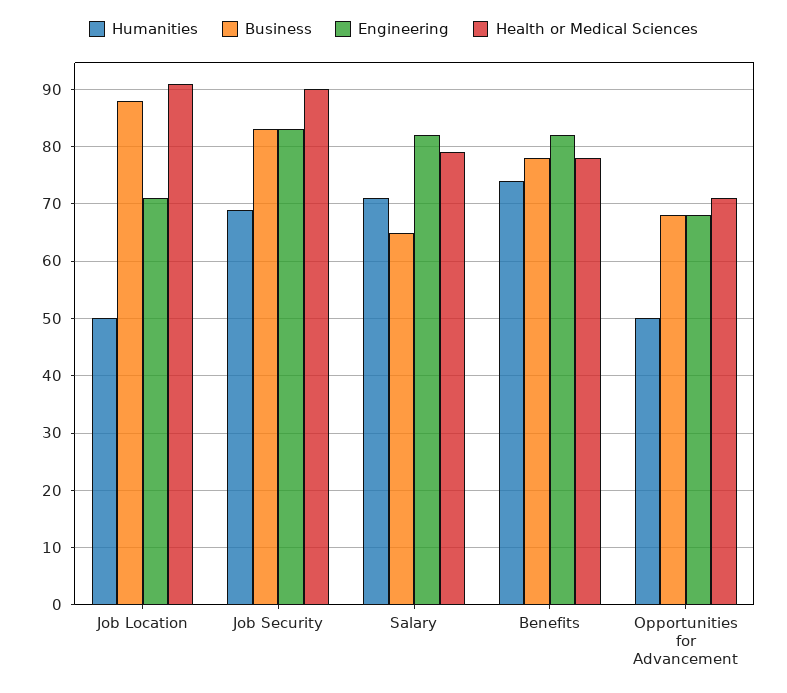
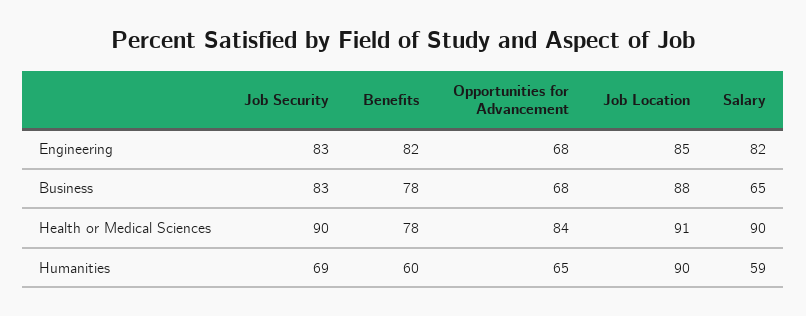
  {
    "Humanities": {
-     "Job Location": 50,
+     "Job Location": 90,
      "Job Security": 69,
-     "Salary": 70,
+     "Salary": 59,
-     "Benefits": 75,
+     "Benefits": 60,
-     "Opportunities for Advancement": 50
+     "Opportunities for Advancement": 65
    },
    "Business": {
      "Job Location": 88,
      "Job Security": 83,
      "Salary": 65,
      "Benefits": 78,
      "Opportunities for Advancement": 68
    },
    "Engineering": {
-     "Job Location": 70,
+     "Job Location": 85,
      "Job Security": 83,
      "Salary": 82,
      "Benefits": 82,
      "Opportunities for Advancement": 68
    },
    "Health or Medical Sciences": {
      "Job Location": 91,
      "Job Security": 90,
-     "Salary": 80,
+     "Salary": 90,
      "Benefits": 78,
-     "Opportunities for Advancement": 70
+     "Opportunities for Advancement": 84
    }
  }

